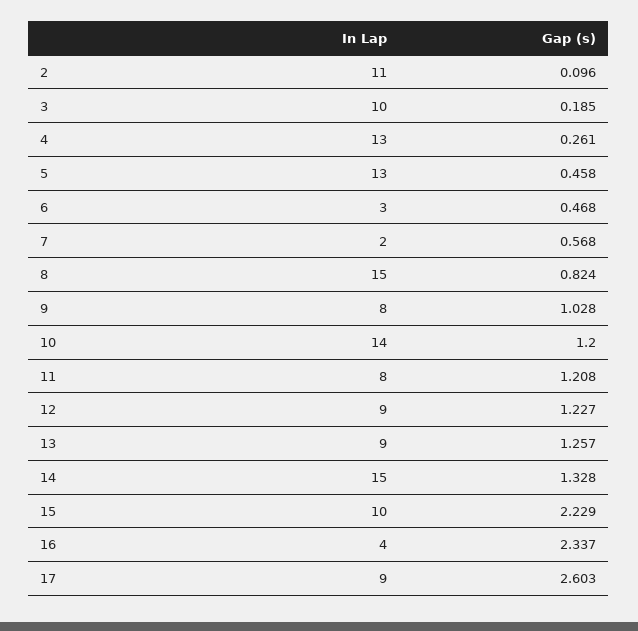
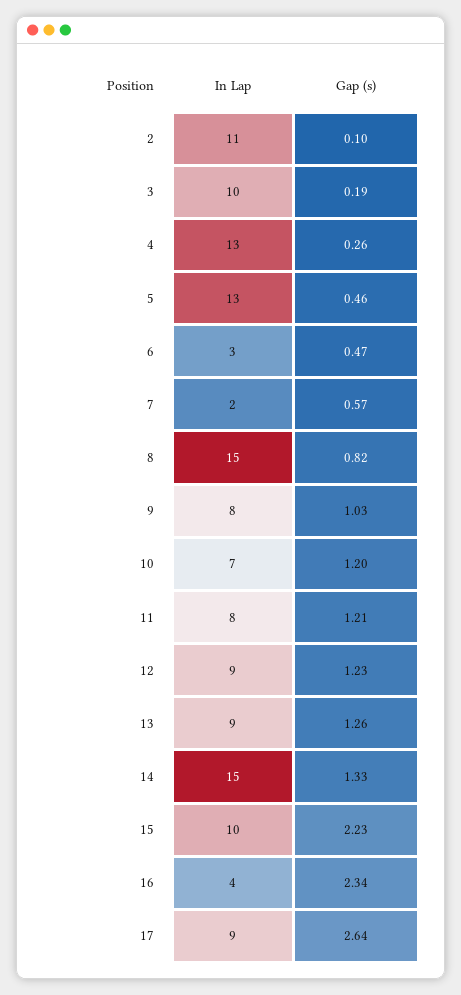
  {
    "In Lap": {
      "2": 11,
      "3": 10,
      "4": 13,
      "5": 13,
      "6": 3,
      "7": 2,
      "8": 15,
      "9": 8,
-     "10": 14,
+     "10": 7,
      "11": 8,
      "12": 9,
      "13": 9,
      "14": 15,
      "15": 10,
      "16": 4,
      "17": 9
    },
    "Gap (s)": {
      "2": 0.096,
      "3": 0.185,
      "4": 0.261,
      "5": 0.458,
      "6": 0.468,
      "7": 0.568,
      "8": 0.824,
      "9": 1.028,
      "10": 1.2,
      "11": 1.208,
      "12": 1.227,
      "13": 1.257,
      "14": 1.328,
      "15": 2.229,
      "16": 2.337,
-     "17": 2.603
+     "17": 2.64
    }
  }

